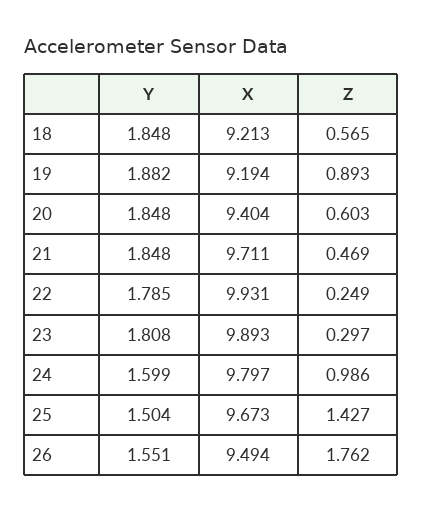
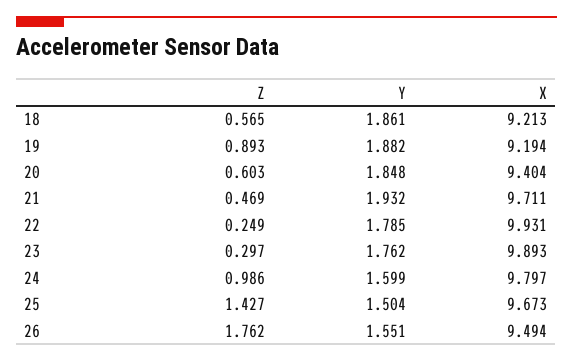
  {
    "Y": {
-     "18": 1.848,
+     "18": 1.861,
      "19": 1.882,
      "20": 1.848,
-     "21": 1.848,
+     "21": 1.932,
      "22": 1.785,
-     "23": 1.808,
+     "23": 1.762,
      "24": 1.599,
      "25": 1.504,
      "26": 1.551
    },
    "X": {
      "18": 9.213,
      "19": 9.194,
      "20": 9.404,
      "21": 9.711,
      "22": 9.931,
      "23": 9.893,
      "24": 9.797,
      "25": 9.673,
      "26": 9.494
    },
    "Z": {
      "18": 0.565,
      "19": 0.893,
      "20": 0.603,
      "21": 0.469,
      "22": 0.249,
      "23": 0.297,
      "24": 0.986,
      "25": 1.427,
      "26": 1.762
    }
  }

